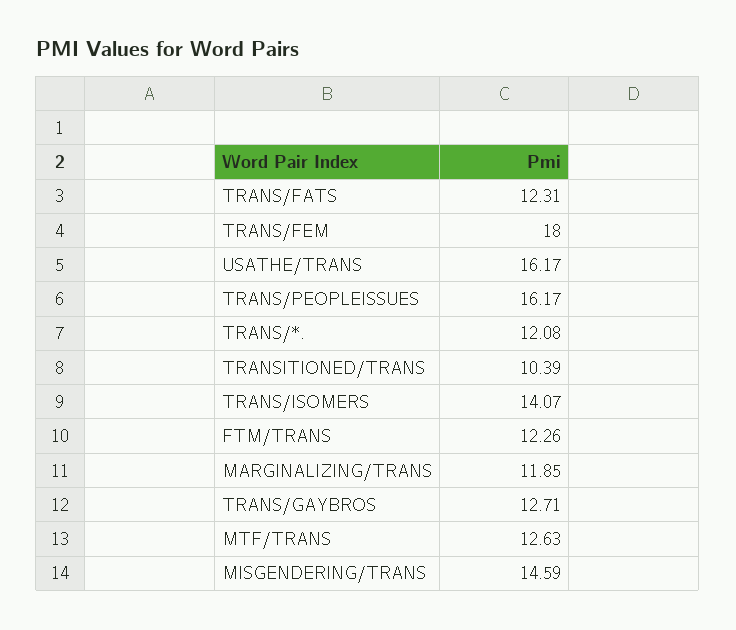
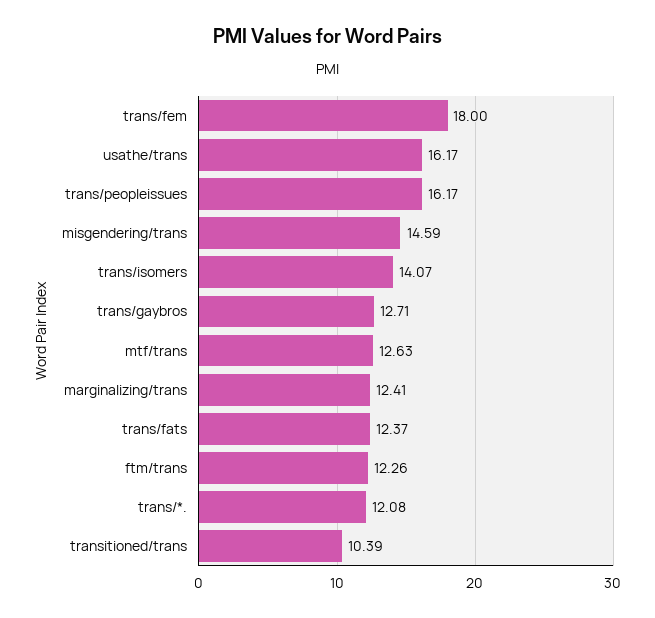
  {
-   "TRANS/FATS": 12.31,
+   "TRANS/FATS": 12.37,
    "TRANS/FEM": 18,
    "USATHE/TRANS": 16.17,
    "TRANS/PEOPLEISSUES": 16.17,
    "TRANS/*.": 12.08,
    "TRANSITIONED/TRANS": 10.39,
    "TRANS/ISOMERS": 14.07,
    "FTM/TRANS": 12.26,
-   "MARGINALIZING/TRANS": 11.85,
+   "MARGINALIZING/TRANS": 12.41,
    "TRANS/GAYBROS": 12.71,
    "MTF/TRANS": 12.63,
    "MISGENDERING/TRANS": 14.59
  }

